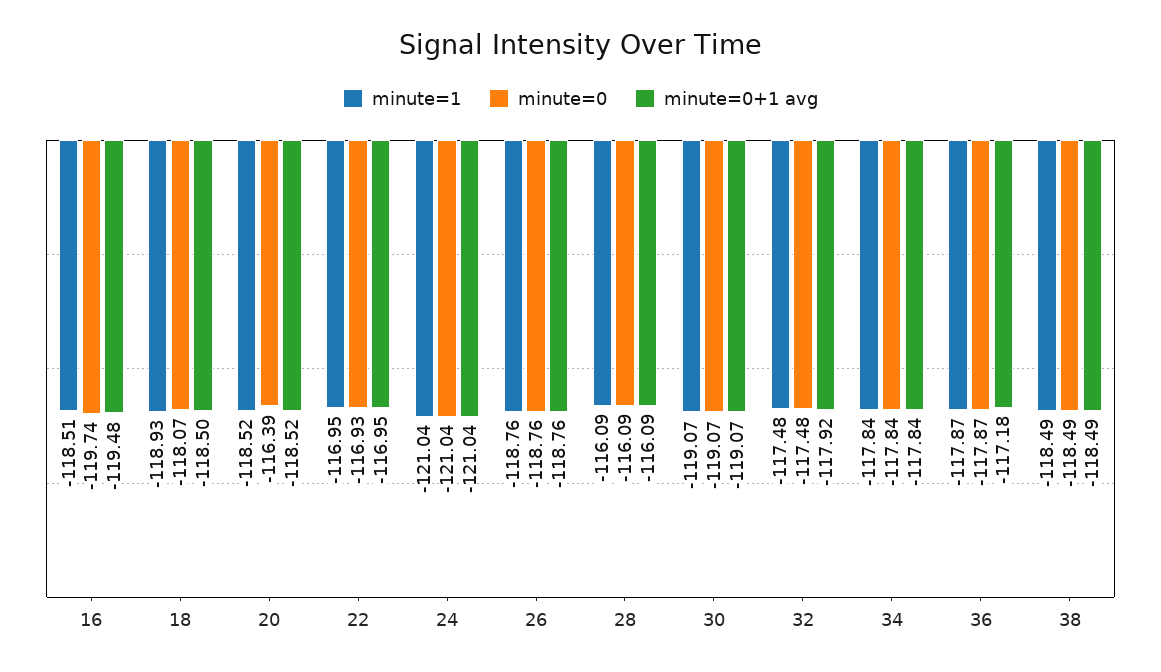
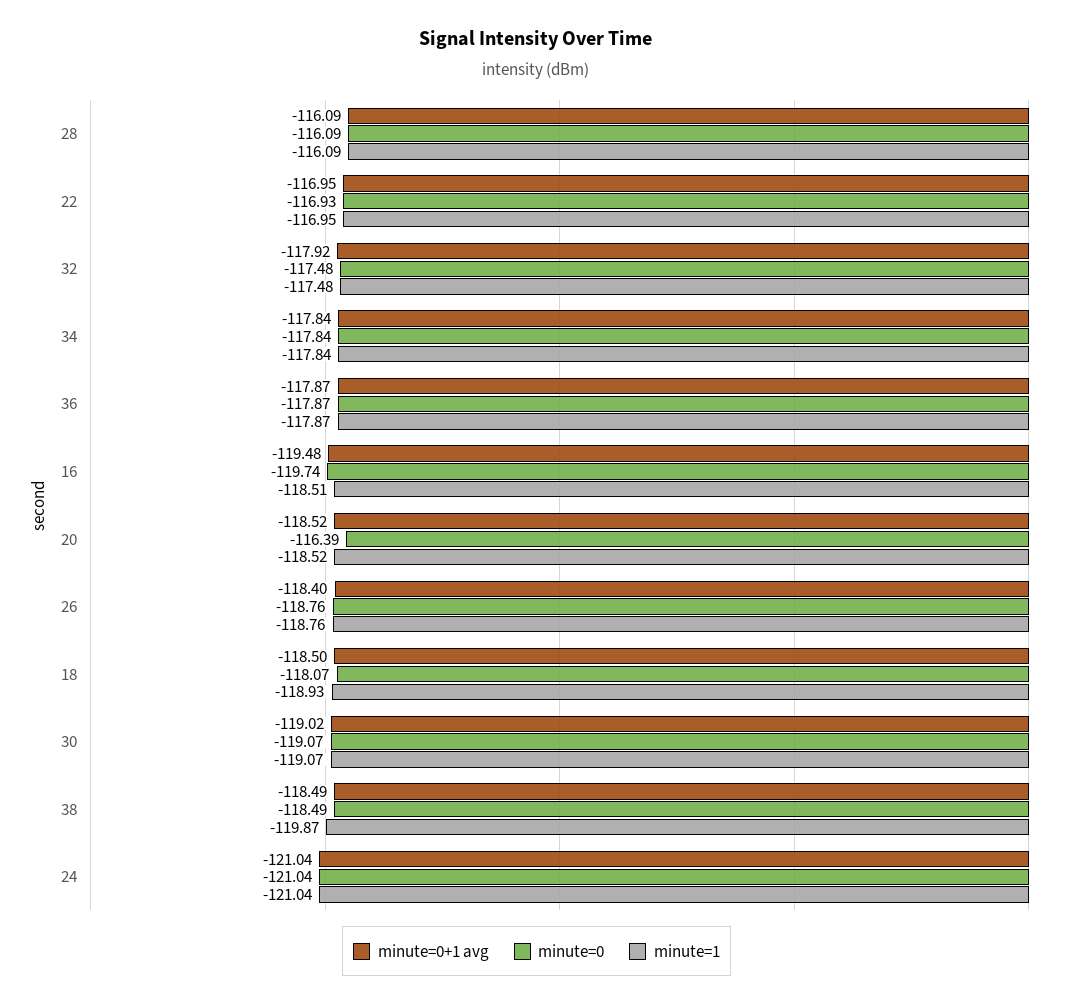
  {
    "minute=1": {
      "16": -118.51,
      "18": -118.93,
      "20": -118.52,
      "22": -116.95,
      "24": -121.04,
      "26": -118.76,
      "28": -116.09,
      "30": -119.07,
      "32": -117.48,
      "34": -117.84,
      "36": -117.87,
-     "38": -118.49
+     "38": -119.87
    },
    "minute=0": {
      "16": -119.74,
      "18": -118.07,
      "20": -116.39,
      "22": -116.93,
      "24": -121.04,
      "26": -118.76,
      "28": -116.09,
      "30": -119.07,
      "32": -117.48,
      "34": -117.84,
      "36": -117.87,
      "38": -118.49
    },
    "minute=0+1 avg": {
      "16": -119.48,
      "18": -118.5,
      "20": -118.52,
      "22": -116.95,
      "24": -121.04,
-     "26": -118.76,
+     "26": -118.4,
      "28": -116.09,
-     "30": -119.07,
+     "30": -119.02,
      "32": -117.92,
      "34": -117.84,
-     "36": -117.18,
+     "36": -117.87,
      "38": -118.49
    }
  }

